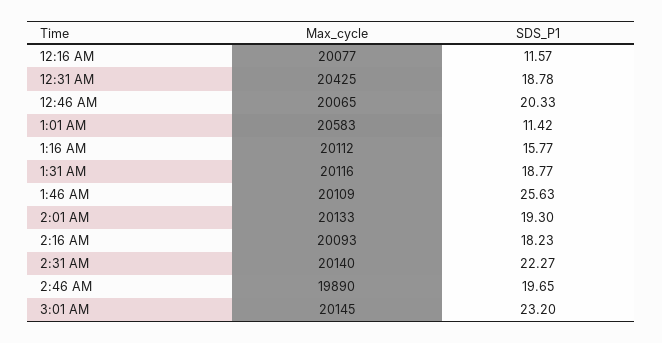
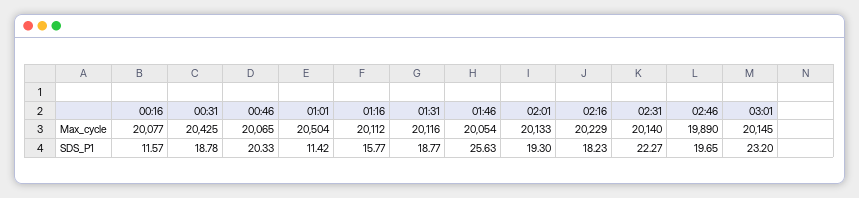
  {
    "Max_cycle": {
      "12:16 AM": 20077,
      "12:31 AM": 20425,
      "12:46 AM": 20065,
-     "1:01 AM": 20583,
+     "1:01 AM": 20504,
      "1:16 AM": 20112,
      "1:31 AM": 20116,
-     "1:46 AM": 20109,
+     "1:46 AM": 20054,
      "2:01 AM": 20133,
-     "2:16 AM": 20093,
+     "2:16 AM": 20229,
      "2:31 AM": 20140,
      "2:46 AM": 19890,
      "3:01 AM": 20145
    },
    "SDS_P1": {
      "12:16 AM": 11.57,
      "12:31 AM": 18.78,
      "12:46 AM": 20.33,
      "1:01 AM": 11.42,
      "1:16 AM": 15.77,
      "1:31 AM": 18.77,
      "1:46 AM": 25.63,
      "2:01 AM": 19.3,
      "2:16 AM": 18.23,
      "2:31 AM": 22.27,
      "2:46 AM": 19.65,
      "3:01 AM": 23.2
    }
  }

